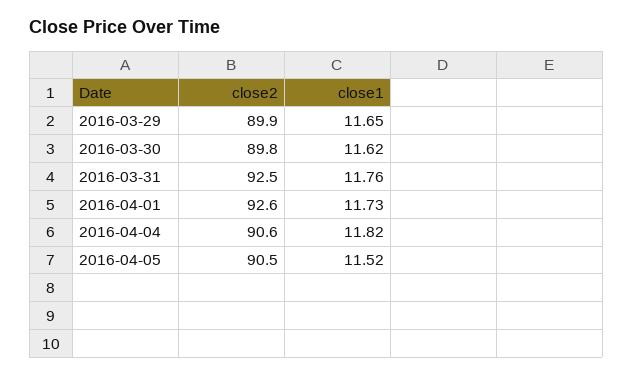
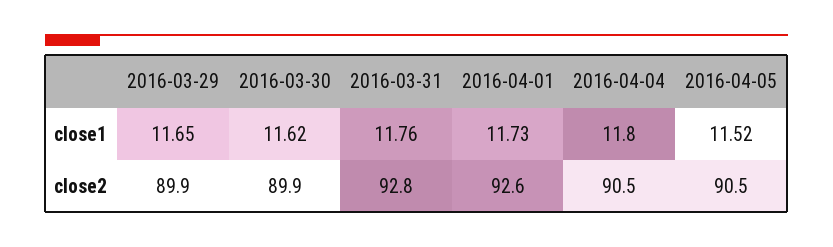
  {
    "close2": {
      "2016-03-29": 89.9,
-     "2016-03-30": 89.8,
+     "2016-03-30": 89.9,
-     "2016-03-31": 92.5,
+     "2016-03-31": 92.8,
      "2016-04-01": 92.6,
-     "2016-04-04": 90.6,
+     "2016-04-04": 90.5,
      "2016-04-05": 90.5
    },
    "close1": {
      "2016-03-29": 11.65,
      "2016-03-30": 11.62,
      "2016-03-31": 11.76,
      "2016-04-01": 11.73,
-     "2016-04-04": 11.82,
+     "2016-04-04": 11.8,
      "2016-04-05": 11.52
    }
  }

